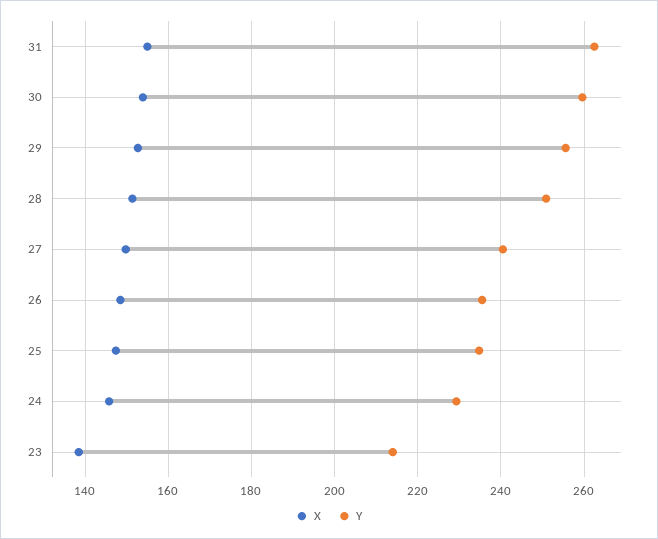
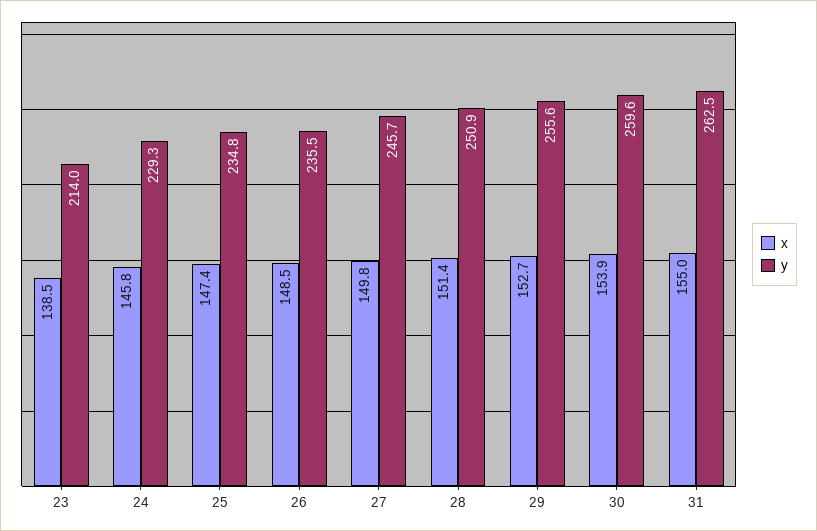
  {
    "X": {
      "31": 155,
      "30": 153.9,
      "29": 152.7,
      "28": 151.4,
      "27": 149.8,
      "26": 148.5,
      "25": 147.4,
      "24": 145.8,
      "23": 138.5
    },
    "Y": {
      "31": 262.5,
      "30": 259.6,
      "29": 255.6,
      "28": 250.9,
-     "27": 240,
+     "27": 245.7,
      "26": 235.5,
      "25": 234.8,
      "24": 229.3,
      "23": 214
    }
  }

